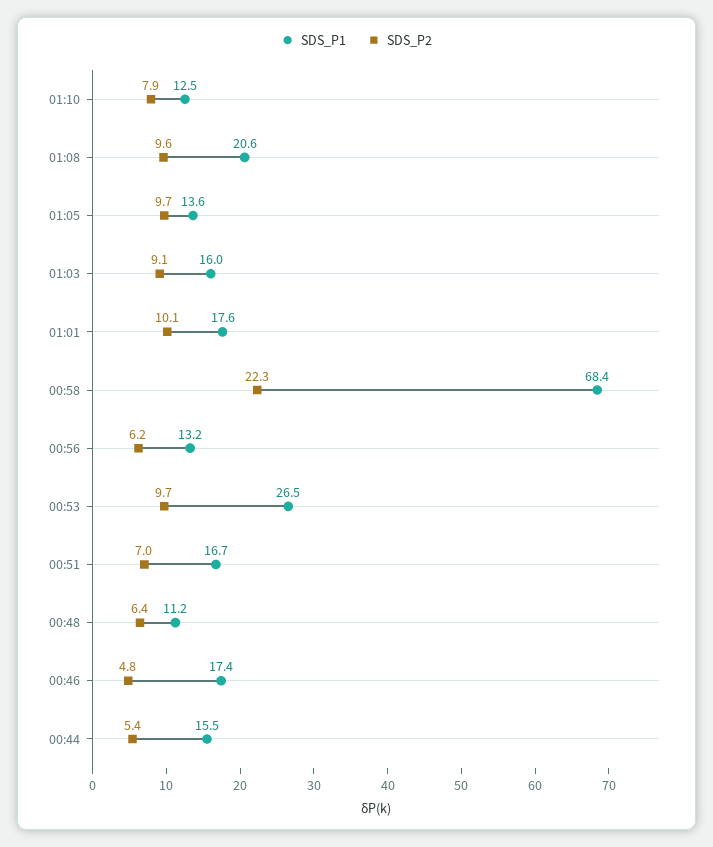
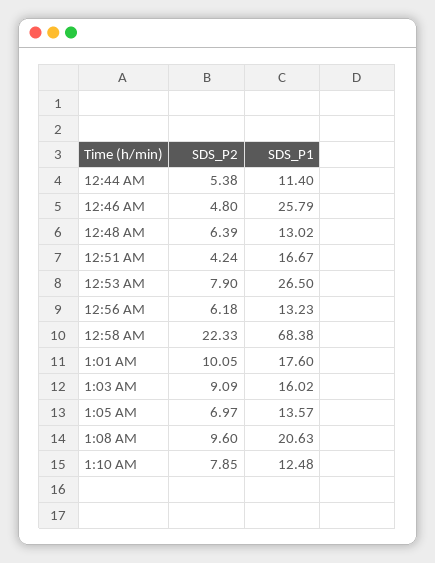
  {
    "SDS_P1": {
      "01:10": 12.48,
      "01:08": 20.63,
      "01:05": 13.57,
      "01:03": 16.02,
      "01:01": 17.6,
      "00:58": 68.38,
      "00:56": 13.23,
      "00:53": 26.5,
      "00:51": 16.67,
-     "00:48": 11.2,
+     "00:48": 13.02,
-     "00:46": 17.4,
+     "00:46": 25.79,
-     "00:44": 15.5
+     "00:44": 11.4
    },
    "SDS_P2": {
      "01:10": 7.85,
      "01:08": 9.6,
-     "01:05": 9.7,
+     "01:05": 6.97,
      "01:03": 9.09,
      "01:01": 10.05,
      "00:58": 22.33,
      "00:56": 6.18,
-     "00:53": 9.7,
+     "00:53": 7.9,
-     "00:51": 7,
+     "00:51": 4.24,
      "00:48": 6.39,
      "00:46": 4.8,
      "00:44": 5.38
    }
  }

